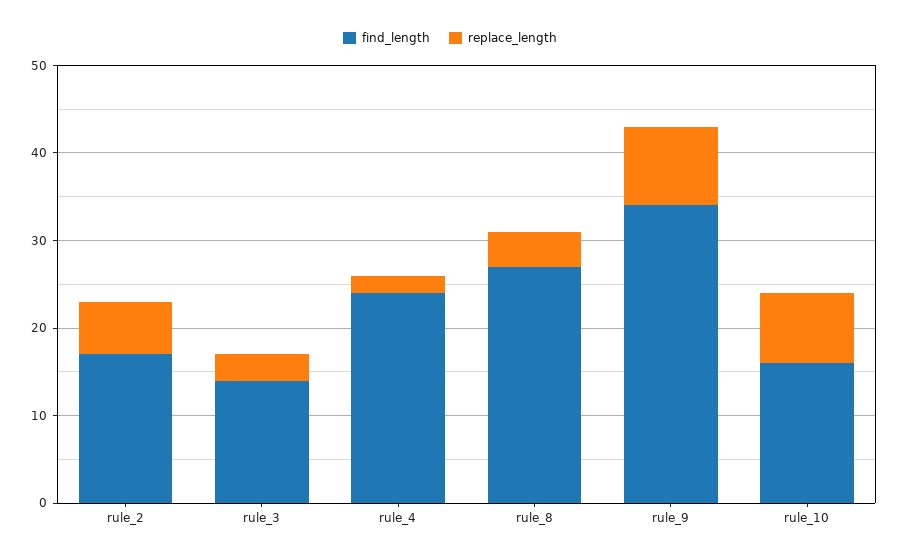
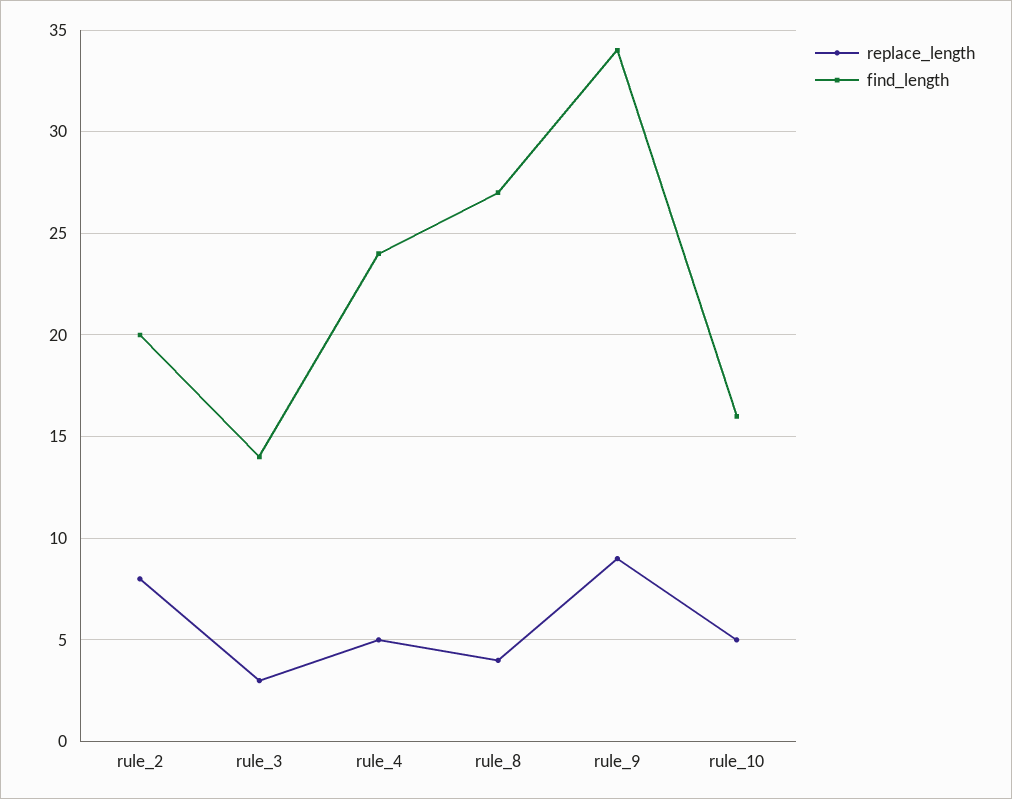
  {
    "find_length": {
-     "rule_2": 17,
+     "rule_2": 20,
      "rule_3": 14,
      "rule_4": 24,
      "rule_8": 27,
      "rule_9": 34,
      "rule_10": 16
    },
    "replace_length": {
-     "rule_2": 6,
+     "rule_2": 8,
      "rule_3": 3,
-     "rule_4": 2,
+     "rule_4": 5,
      "rule_8": 4,
      "rule_9": 9,
-     "rule_10": 8
+     "rule_10": 5
    }
  }

